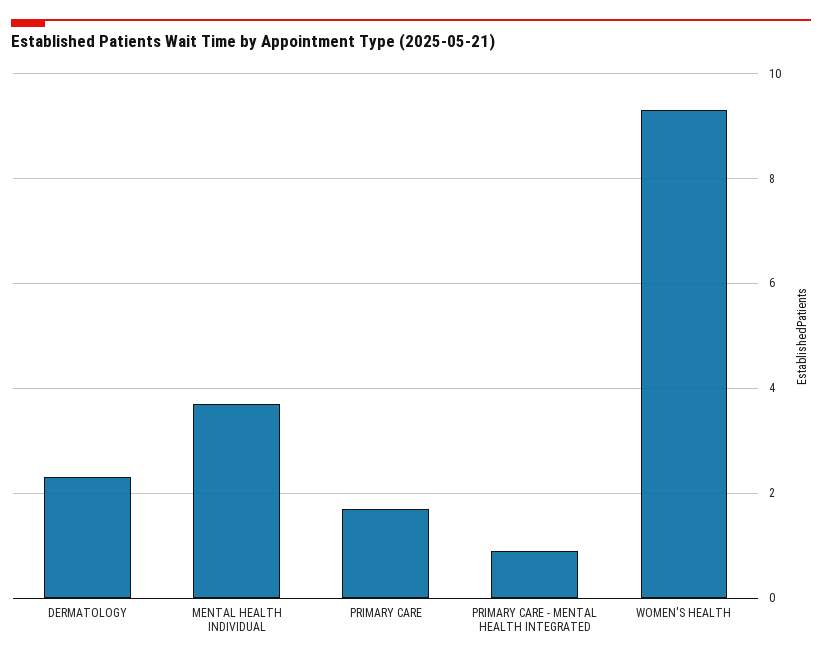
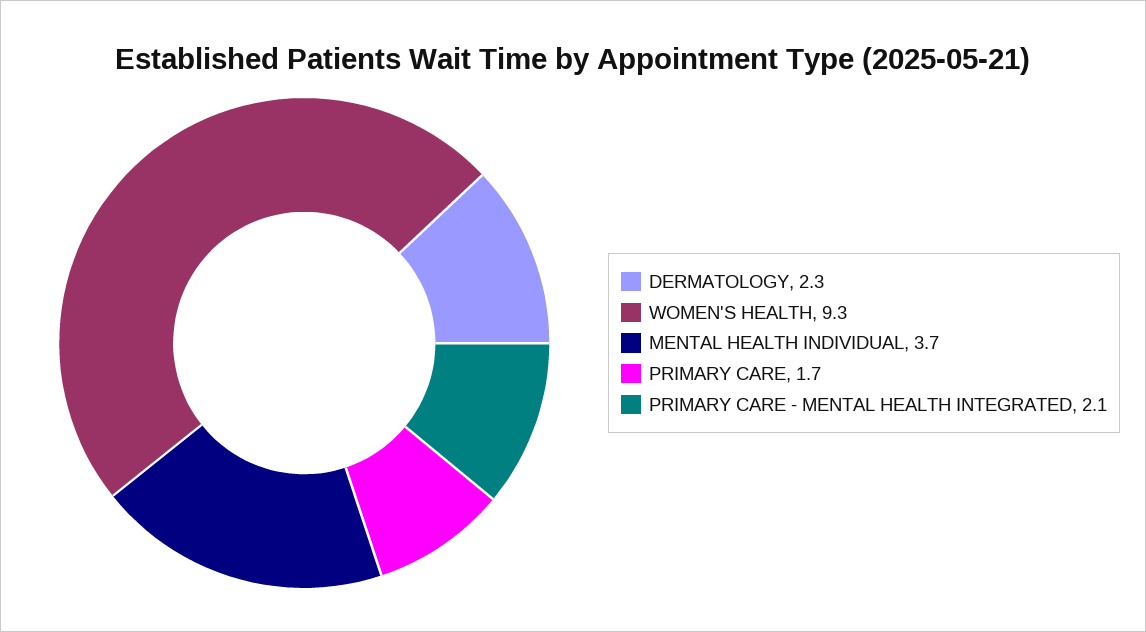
  {
    "DERMATOLOGY": 2.3,
    "MENTAL HEALTH INDIVIDUAL": 3.7,
    "PRIMARY CARE": 1.7,
-   "PRIMARY CARE - MENTAL HEALTH INTEGRATED": 1,
+   "PRIMARY CARE - MENTAL HEALTH INTEGRATED": 2.1,
    "WOMEN'S HEALTH": 9.3
  }

